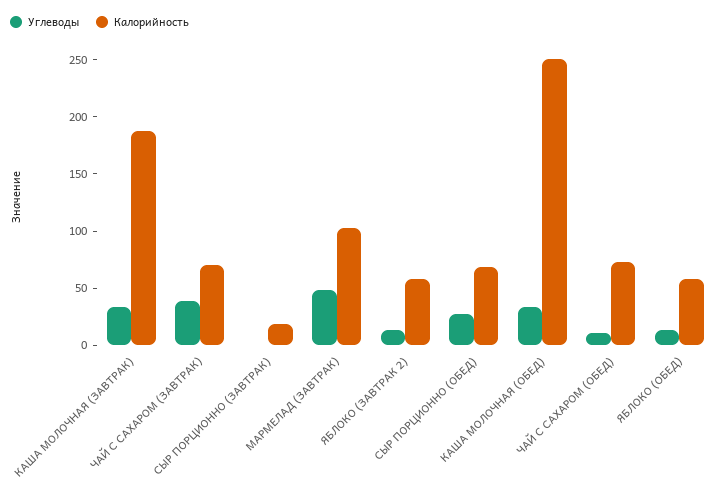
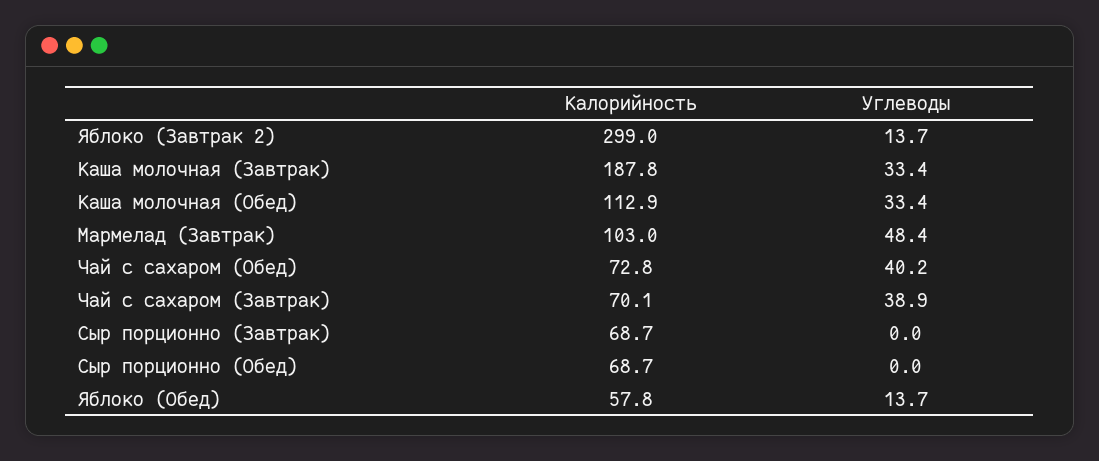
  {
    "Углеводы": {
      "КАША МОЛОЧНАЯ (ЗАВТРАК)": 33.4,
      "ЧАЙ С САХАРОМ (ЗАВТРАК)": 38.9,
      "СЫР ПОРЦИОННО (ЗАВТРАК)": 0,
      "МАРМЕЛАД (ЗАВТРАК)": 48.4,
      "ЯБЛОКО (ЗАВТРАК 2)": 13.7,
-     "СЫР ПОРЦИОННО (ОБЕД)": 30,
+     "СЫР ПОРЦИОННО (ОБЕД)": 0,
      "КАША МОЛОЧНАЯ (ОБЕД)": 33.4,
-     "ЧАЙ С САХАРОМ (ОБЕД)": 10,
+     "ЧАЙ С САХАРОМ (ОБЕД)": 40.2,
      "ЯБЛОКО (ОБЕД)": 13.7
    },
    "Калорийность": {
      "КАША МОЛОЧНАЯ (ЗАВТРАК)": 187.8,
      "ЧАЙ С САХАРОМ (ЗАВТРАК)": 70.1,
-     "СЫР ПОРЦИОННО (ЗАВТРАК)": 20,
+     "СЫР ПОРЦИОННО (ЗАВТРАК)": 68.7,
      "МАРМЕЛАД (ЗАВТРАК)": 103,
-     "ЯБЛОКО (ЗАВТРАК 2)": 60,
+     "ЯБЛОКО (ЗАВТРАК 2)": 299,
      "СЫР ПОРЦИОННО (ОБЕД)": 68.7,
-     "КАША МОЛОЧНАЯ (ОБЕД)": 250,
+     "КАША МОЛОЧНАЯ (ОБЕД)": 112.9,
      "ЧАЙ С САХАРОМ (ОБЕД)": 72.8,
      "ЯБЛОКО (ОБЕД)": 57.8
    }
  }

